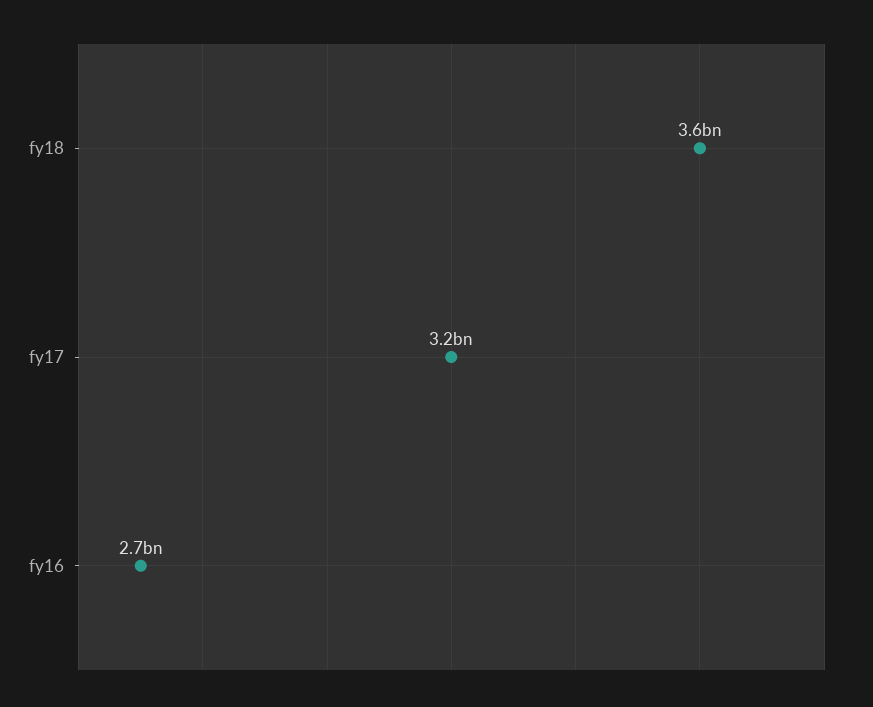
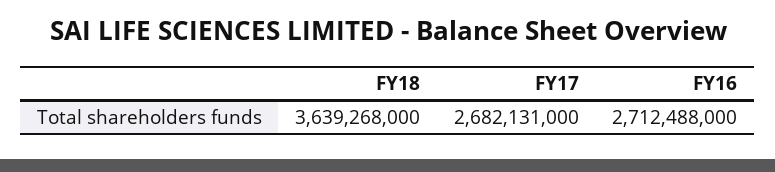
  {
    "fy18": 3639268000,
-   "fy17": 3200000000,
+   "fy17": 2682131000,
    "fy16": 2712488000
  }

